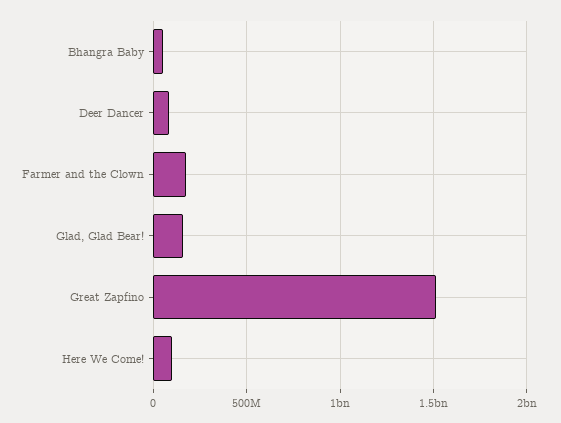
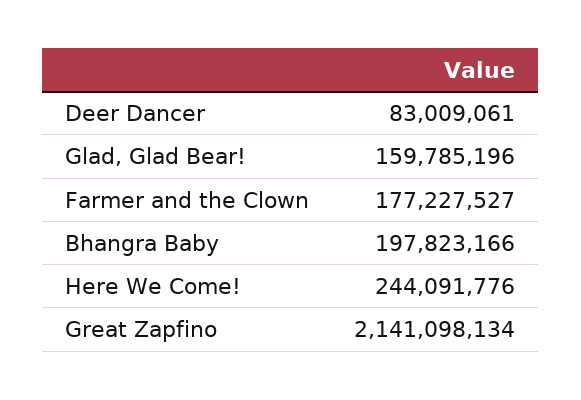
  {
-   "Bhangra Baby": 50000000,
+   "Bhangra Baby": 197823166,
    "Deer Dancer": 83009061,
    "Farmer and the Clown": 177227527,
    "Glad, Glad Bear!": 159785196,
-   "Great Zapfino": 1500000000,
+   "Great Zapfino": 2141098134,
-   "Here We Come!": 100000000
+   "Here We Come!": 244091776
  }

